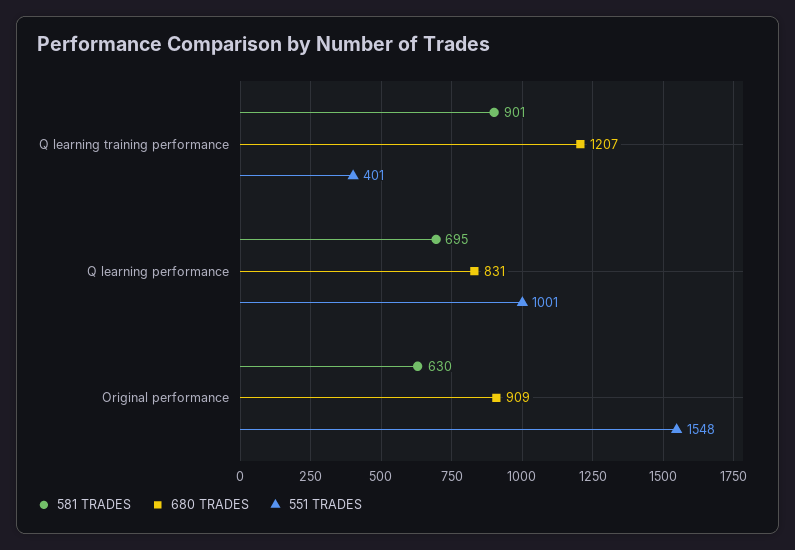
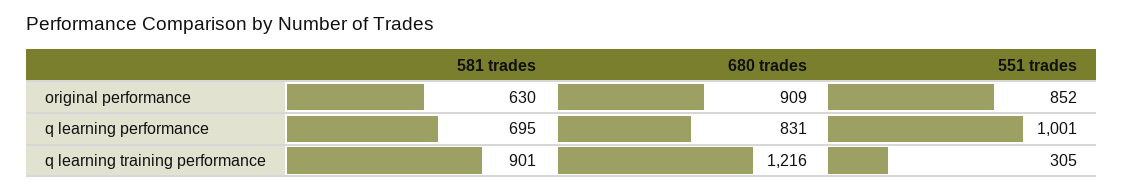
  {
    "581 TRADES": {
      "Q learning training performance": 901,
      "Q learning performance": 695,
      "Original performance": 630
    },
    "680 TRADES": {
-     "Q learning training performance": 1207,
+     "Q learning training performance": 1216,
      "Q learning performance": 831,
      "Original performance": 909
    },
    "551 TRADES": {
-     "Q learning training performance": 401,
+     "Q learning training performance": 305,
      "Q learning performance": 1001,
-     "Original performance": 1548
+     "Original performance": 852
    }
  }

